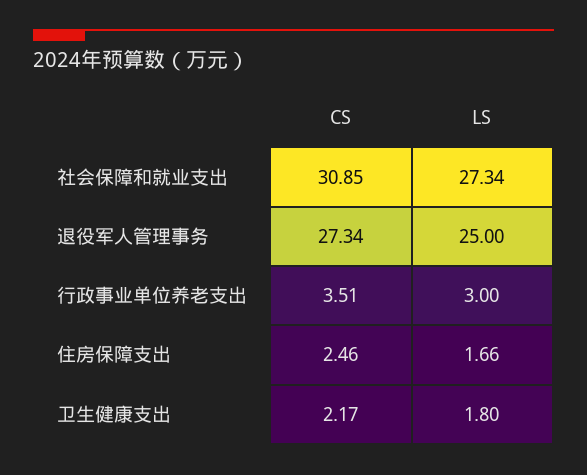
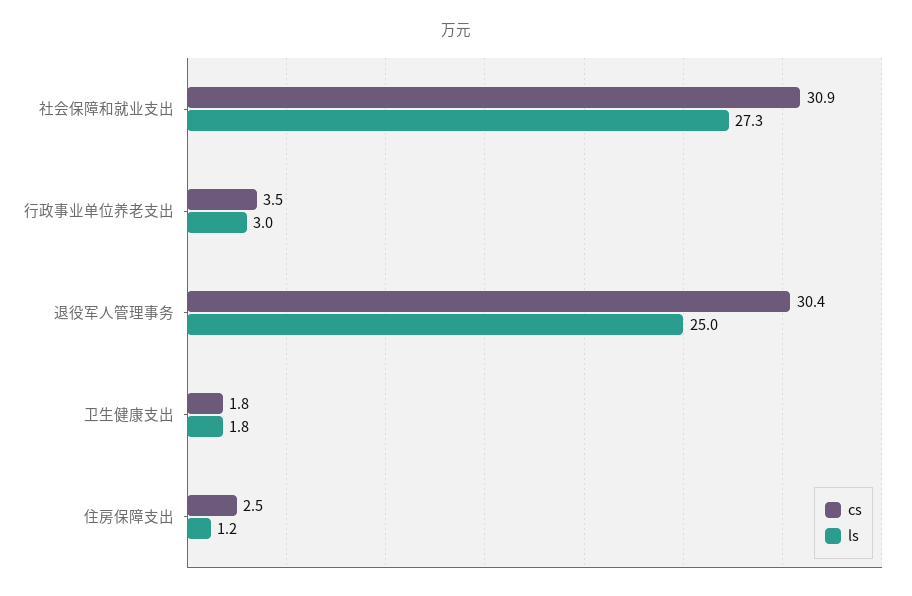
  {
    "CS": {
      "社会保障和就业支出": 30.85,
-     "退役军人管理事务": 27.34,
+     "退役军人管理事务": 30.4,
      "行政事业单位养老支出": 3.51,
      "住房保障支出": 2.46,
-     "卫生健康支出": 2.17
+     "卫生健康支出": 1.8
    },
    "LS": {
      "社会保障和就业支出": 27.34,
      "退役军人管理事务": 25,
      "行政事业单位养老支出": 3,
-     "住房保障支出": 1.66,
+     "住房保障支出": 1.2,
      "卫生健康支出": 1.8
    }
  }

